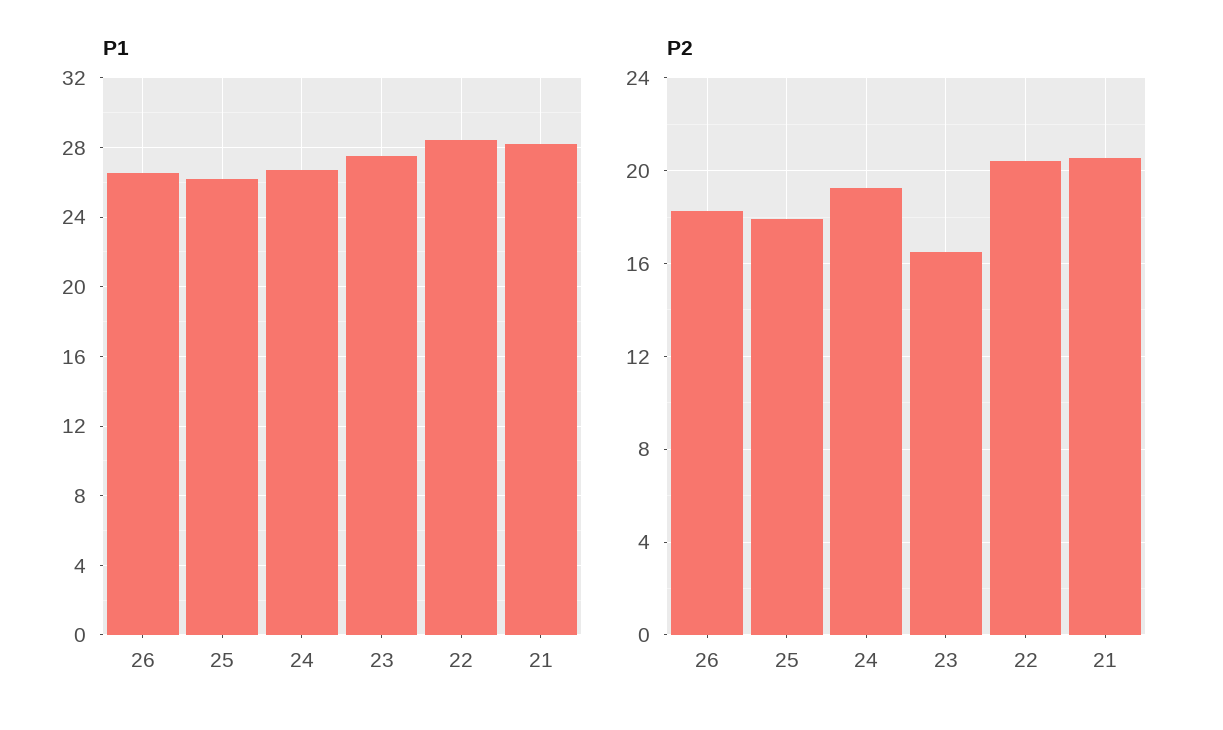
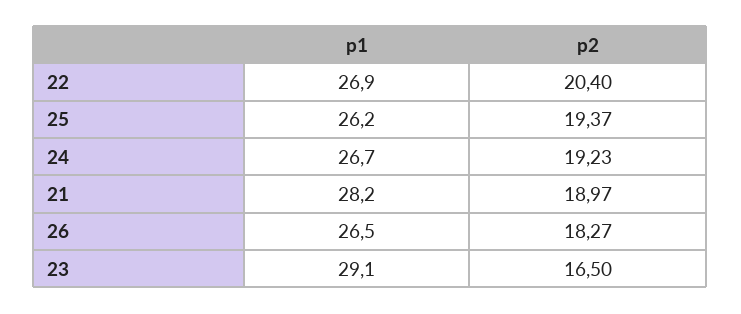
  {
    "P1": {
      "26": 26.5,
      "25": 26.2,
      "24": 26.7,
-     "23": 27.5,
+     "23": 29.1,
-     "22": 28.5,
+     "22": 26.9,
      "21": 28.2
    },
    "P2": {
      "26": 18.27,
-     "25": 18,
+     "25": 19.37,
      "24": 19.23,
      "23": 16.5,
      "22": 20.4,
-     "21": 20.5
+     "21": 18.97
    }
  }

